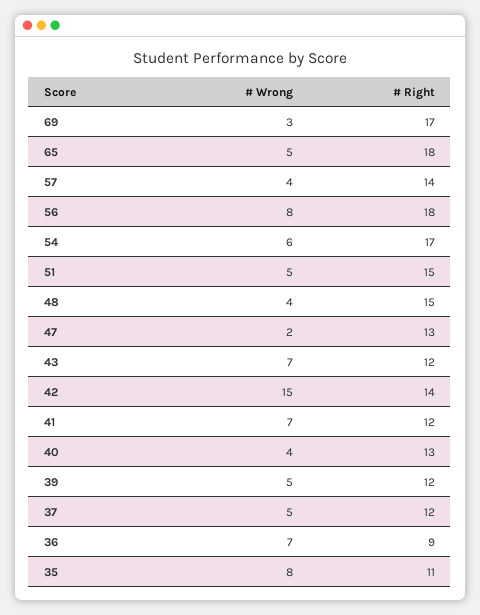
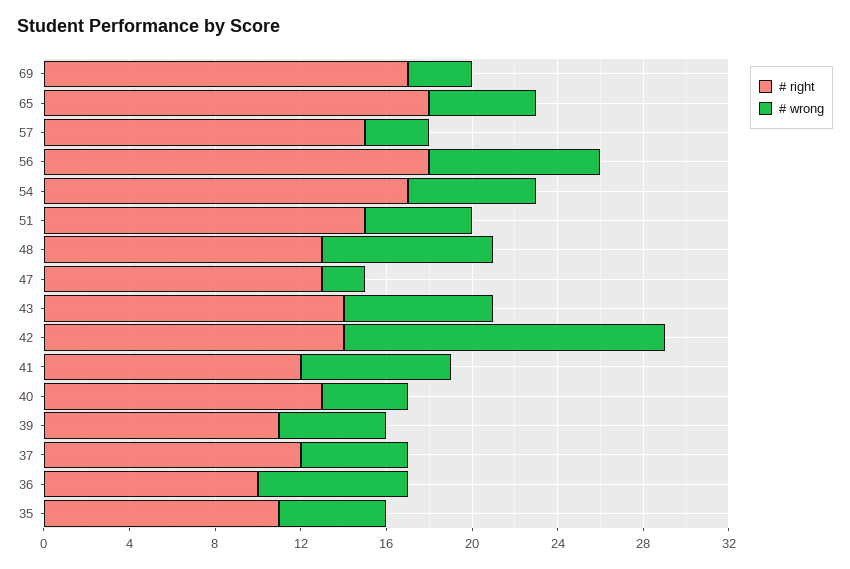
  {
    "# Wrong": {
      "69": 3,
      "65": 5,
-     "57": 4,
+     "57": 3,
      "56": 8,
      "54": 6,
      "51": 5,
-     "48": 4,
+     "48": 8,
      "47": 2,
      "43": 7,
      "42": 15,
      "41": 7,
      "40": 4,
      "39": 5,
      "37": 5,
      "36": 7,
-     "35": 8
+     "35": 5
    },
    "# Right": {
      "69": 17,
      "65": 18,
-     "57": 14,
+     "57": 15,
      "56": 18,
      "54": 17,
      "51": 15,
-     "48": 15,
+     "48": 13,
      "47": 13,
-     "43": 12,
+     "43": 14,
      "42": 14,
      "41": 12,
      "40": 13,
-     "39": 12,
+     "39": 11,
      "37": 12,
-     "36": 9,
+     "36": 10,
      "35": 11
    }
  }

